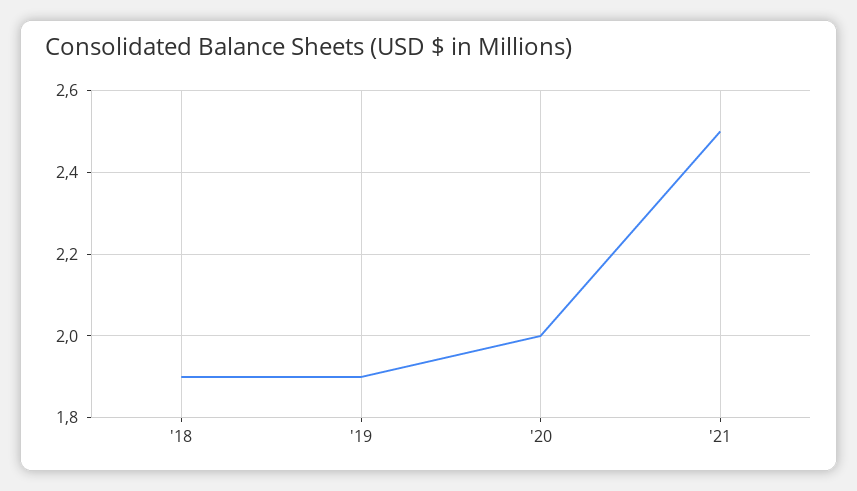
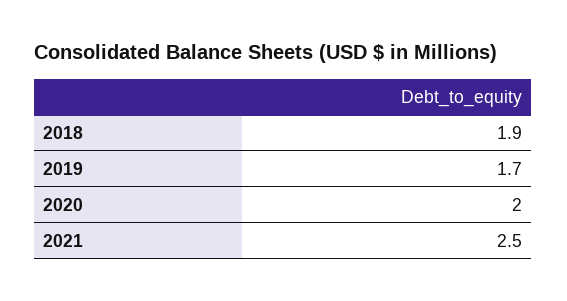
  {
    "'18": 1.9,
-   "'19": 1.9,
+   "'19": 1.7,
    "'20": 2,
    "'21": 2.5
  }

